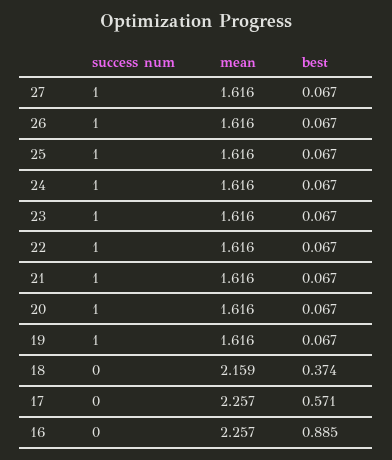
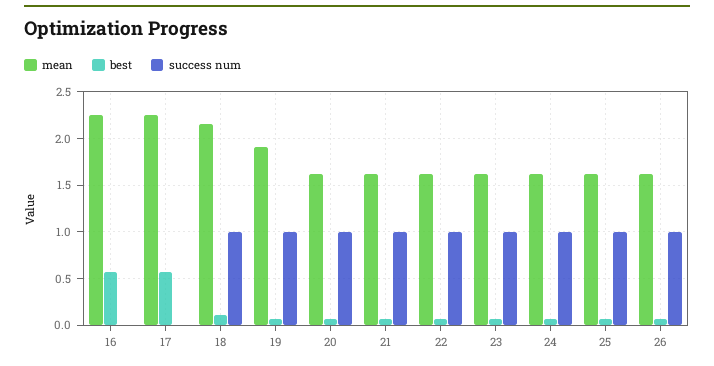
  {
    "success num": {
-     "27": 1,
      "26": 1,
      "25": 1,
      "24": 1,
      "23": 1,
      "22": 1,
      "21": 1,
      "20": 1,
      "19": 1,
-     "18": 0,
+     "18": 1,
      "17": 0,
      "16": 0
    },
    "mean": {
-     "27": 1.616,
      "26": 1.616,
      "25": 1.616,
      "24": 1.616,
      "23": 1.616,
      "22": 1.616,
      "21": 1.616,
      "20": 1.616,
-     "19": 1.616,
+     "19": 1.9,
      "18": 2.159,
      "17": 2.257,
      "16": 2.257
    },
    "best": {
-     "27": 0.067,
      "26": 0.067,
      "25": 0.067,
      "24": 0.067,
      "23": 0.067,
      "22": 0.067,
      "21": 0.067,
      "20": 0.067,
      "19": 0.067,
-     "18": 0.374,
+     "18": 0.1,
      "17": 0.571,
-     "16": 0.885
+     "16": 0.6
    }
  }

